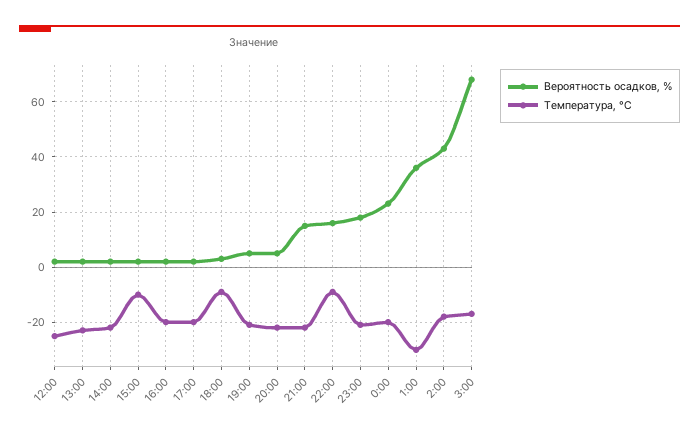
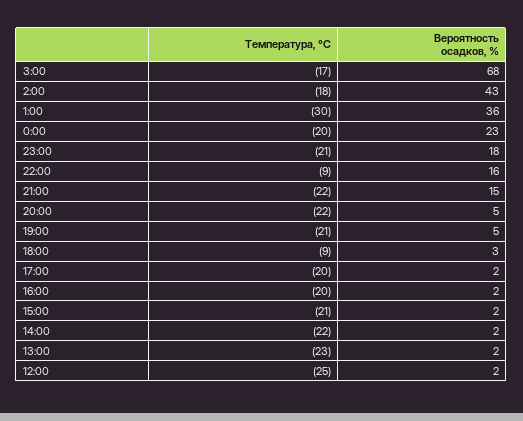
  {
    "Вероятность осадков, %": {
      "12:00": 2,
      "13:00": 2,
      "14:00": 2,
      "15:00": 2,
      "16:00": 2,
      "17:00": 2,
      "18:00": 3,
      "19:00": 5,
      "20:00": 5,
      "21:00": 15,
      "22:00": 16,
      "23:00": 18,
      "0:00": 23,
      "1:00": 36,
      "2:00": 43,
      "3:00": 68
    },
    "Температура, °C": {
      "12:00": -25,
      "13:00": -23,
      "14:00": -22,
-     "15:00": -10,
+     "15:00": -21,
      "16:00": -20,
      "17:00": -20,
      "18:00": -9,
      "19:00": -21,
      "20:00": -22,
      "21:00": -22,
      "22:00": -9,
      "23:00": -21,
      "0:00": -20,
      "1:00": -30,
      "2:00": -18,
      "3:00": -17
    }
  }

